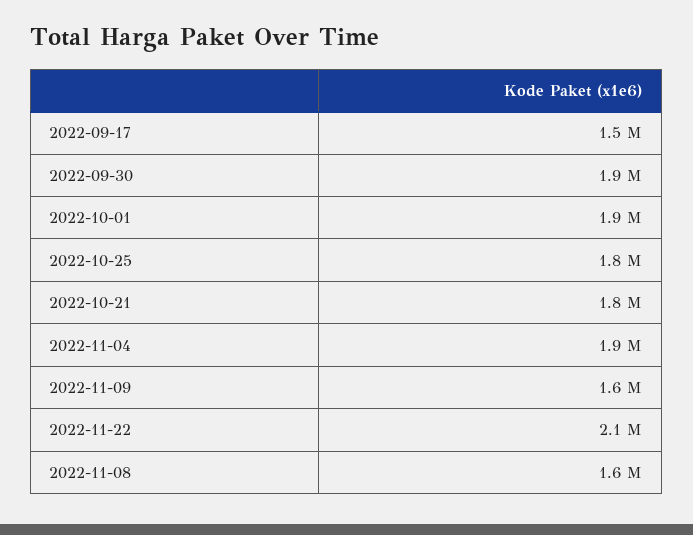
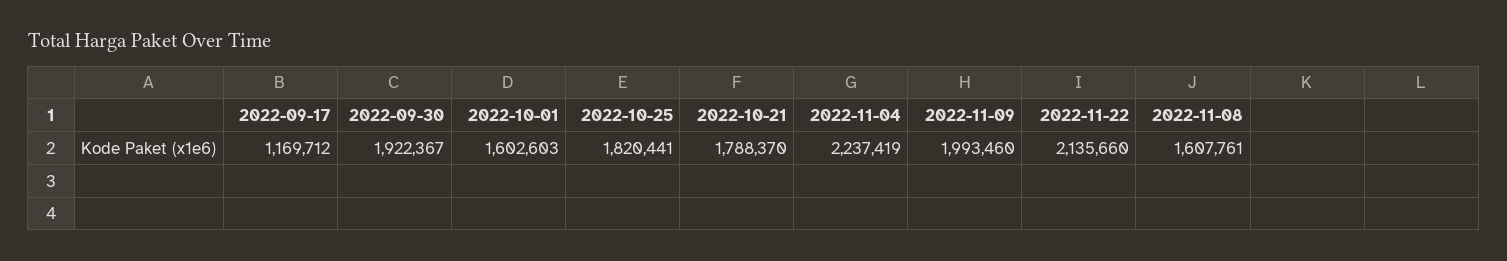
  {
-   "2022-09-17": 1500000,
+   "2022-09-17": 1169712,
    "2022-09-30": 1922367,
-   "2022-10-01": 1900000,
+   "2022-10-01": 1602603,
    "2022-10-25": 1820441,
    "2022-10-21": 1788370,
-   "2022-11-04": 1900000,
+   "2022-11-04": 2237419,
-   "2022-11-09": 1600000,
+   "2022-11-09": 1993460,
    "2022-11-22": 2135660,
    "2022-11-08": 1607761
  }

